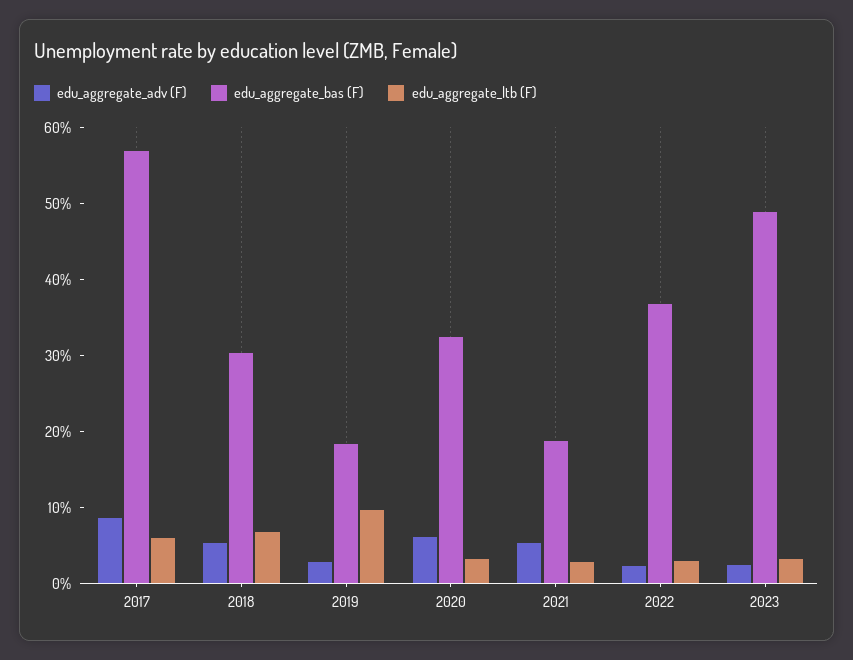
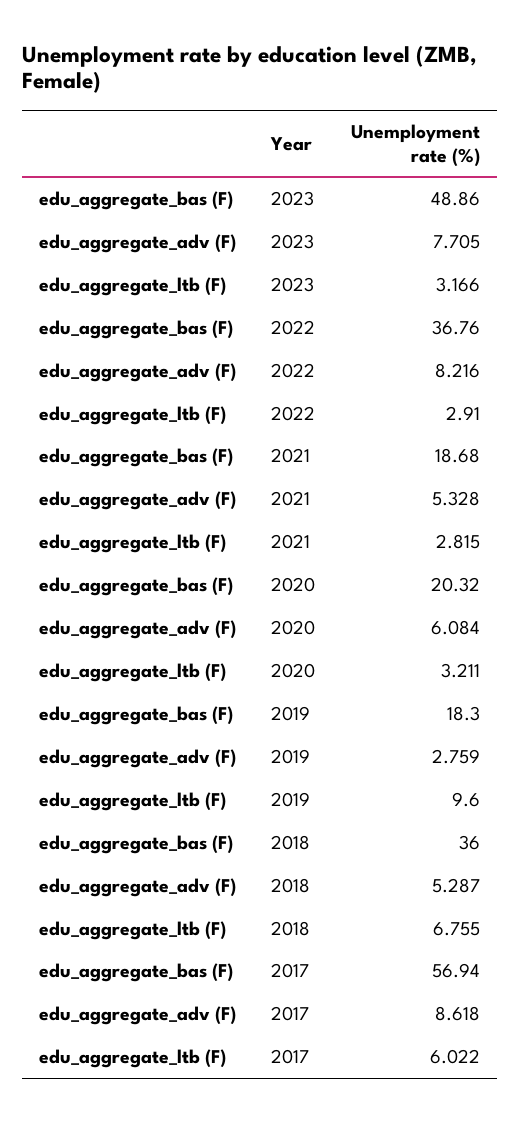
  {
    "edu_aggregate_adv (F)": {
      "2017": 8.618,
      "2018": 5.287,
      "2019": 2.759,
      "2020": 6.084,
      "2021": 5.328,
-     "2022": 2,
+     "2022": 8.216,
-     "2023": 2
+     "2023": 7.705
    },
    "edu_aggregate_bas (F)": {
      "2017": 56.94,
-     "2018": 30,
+     "2018": 36,
      "2019": 18.3,
-     "2020": 32,
+     "2020": 20.32,
      "2021": 18.68,
      "2022": 36.76,
      "2023": 48.86
    },
    "edu_aggregate_ltb (F)": {
      "2017": 6.022,
      "2018": 6.755,
      "2019": 9.6,
      "2020": 3.211,
      "2021": 2.815,
      "2022": 2.91,
      "2023": 3.166
    }
  }

